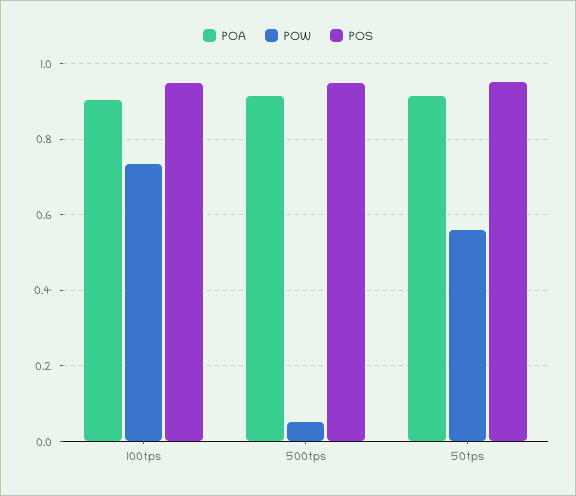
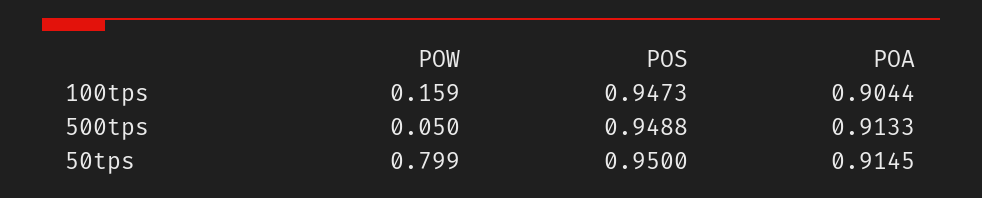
  {
    "POA": {
      "100tps": 0.9044,
      "500tps": 0.9133,
      "50tps": 0.9145
    },
    "POW": {
-     "100tps": 0.74,
+     "100tps": 0.159,
      "500tps": 0.05,
-     "50tps": 0.56
+     "50tps": 0.799
    },
    "POS": {
      "100tps": 0.9473,
      "500tps": 0.9488,
      "50tps": 0.95
    }
  }

